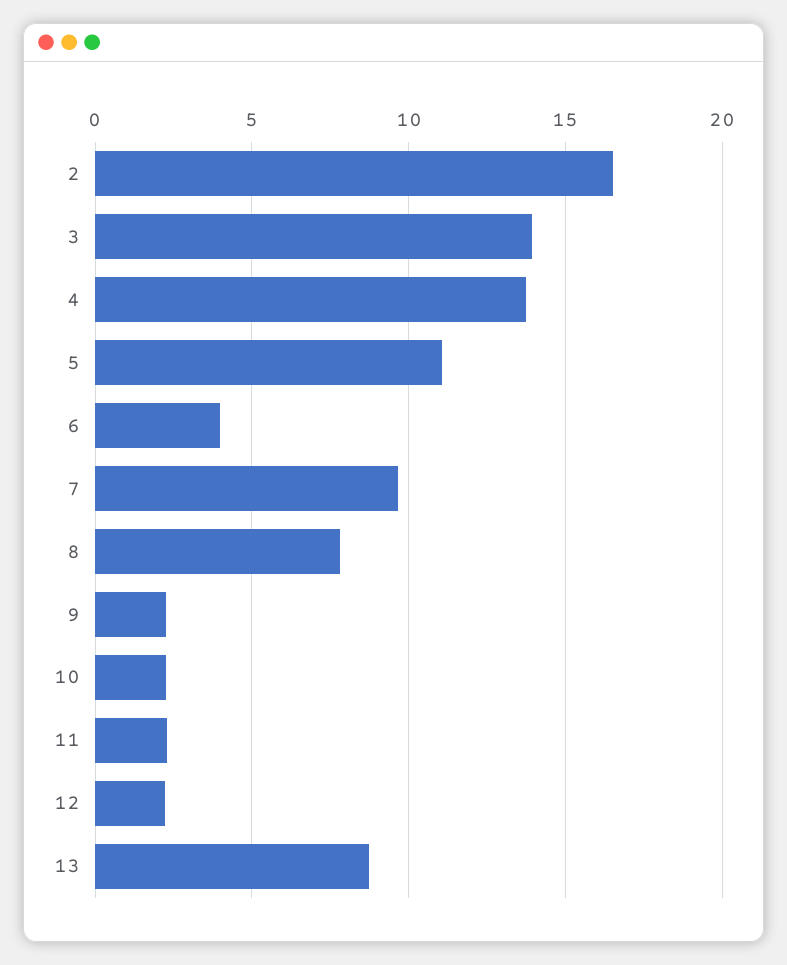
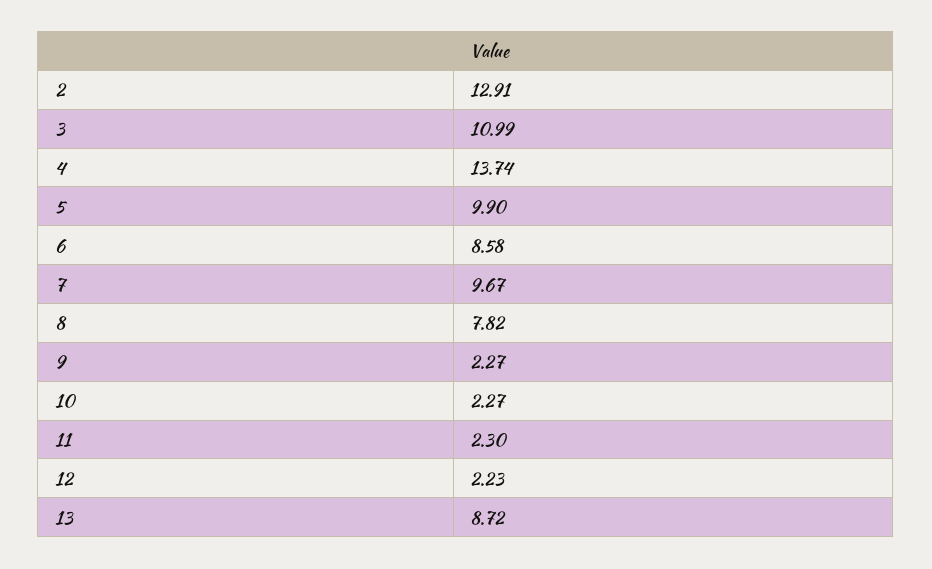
  {
-   "2": 16.5,
+   "2": 12.91,
-   "3": 14,
+   "3": 10.99,
    "4": 13.74,
-   "5": 11,
+   "5": 9.9,
-   "6": 4,
+   "6": 8.58,
    "7": 9.67,
    "8": 7.82,
    "9": 2.27,
    "10": 2.27,
    "11": 2.3,
    "12": 2.23,
    "13": 8.72
  }

